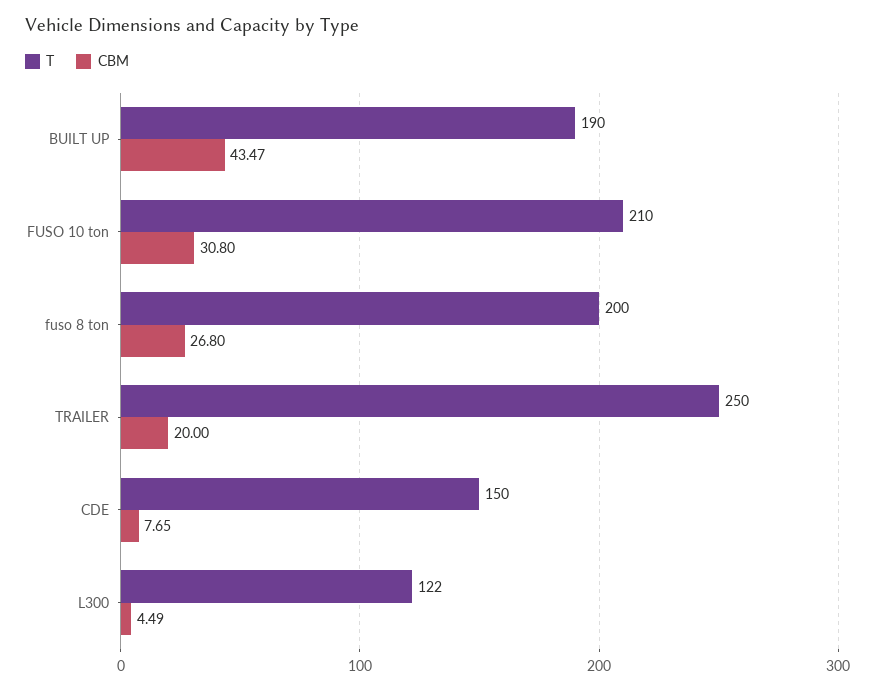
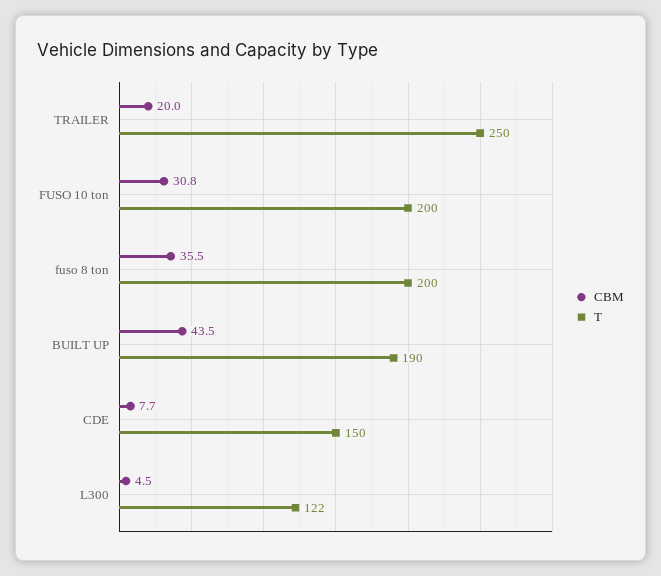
  {
    "T": {
      "BUILT UP": 190,
-     "FUSO 10 ton": 210,
+     "FUSO 10 ton": 200,
      "fuso 8 ton": 200,
      "TRAILER": 250,
      "CDE": 150,
      "L300": 122
    },
    "CBM": {
      "BUILT UP": 43.47,
      "FUSO 10 ton": 30.8,
-     "fuso 8 ton": 26.8,
+     "fuso 8 ton": 35.5,
      "TRAILER": 20,
      "CDE": 7.65,
      "L300": 4.49
    }
  }

